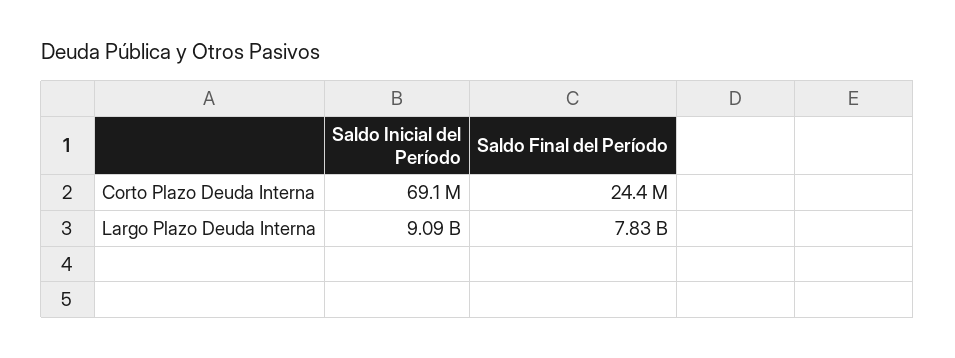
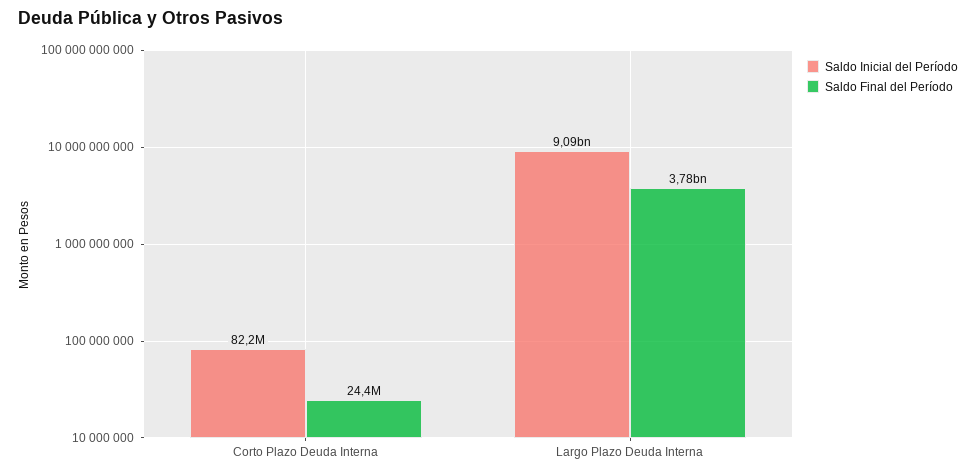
  {
    "Saldo Inicial del Período": {
-     "Corto Plazo Deuda Interna": 69100000,
+     "Corto Plazo Deuda Interna": 82200000,
      "Largo Plazo Deuda Interna": 9090000000
    },
    "Saldo Final del Período": {
      "Corto Plazo Deuda Interna": 24400000,
-     "Largo Plazo Deuda Interna": 7830000000
+     "Largo Plazo Deuda Interna": 3780000000
    }
  }

